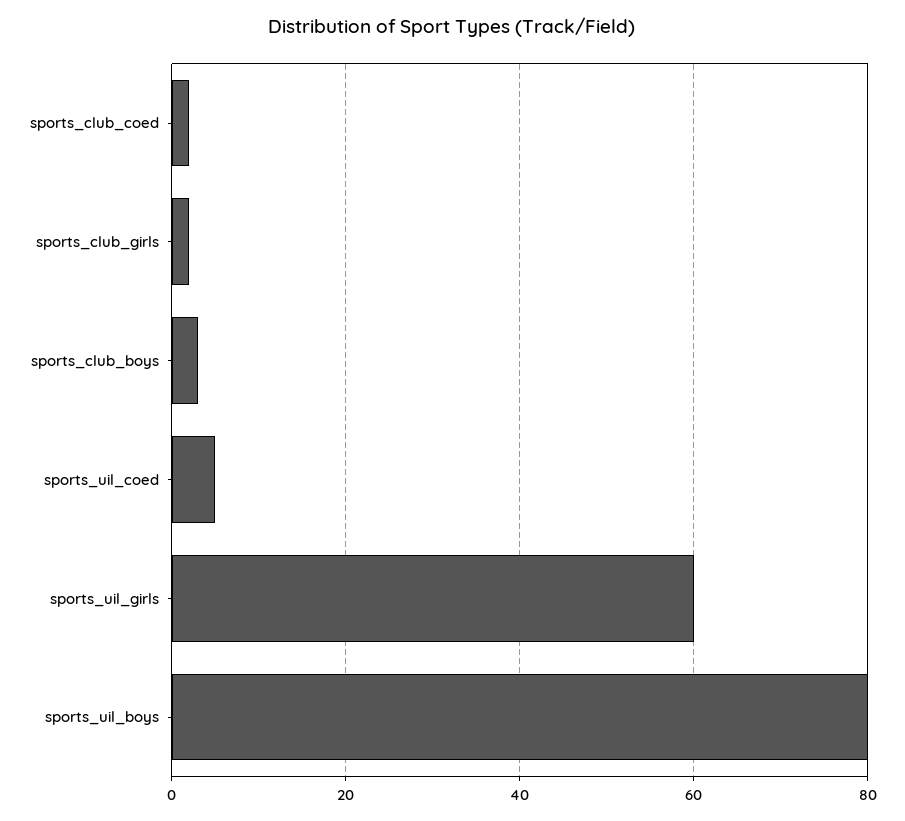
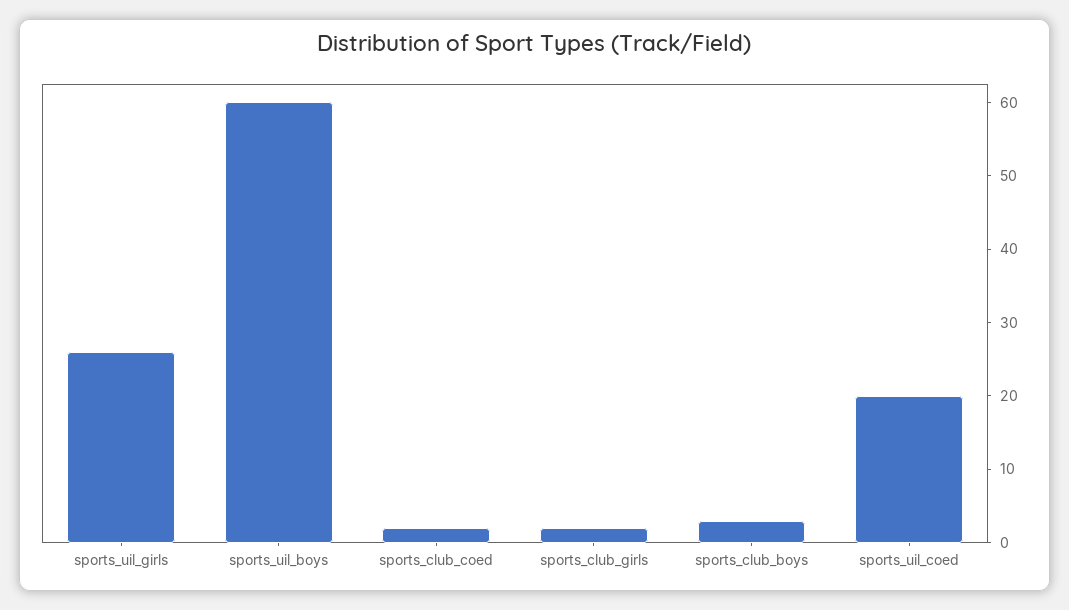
  {
    "sports_club_coed": 0,
    "sports_club_girls": 0,
    "sports_club_boys": 5,
-   "sports_uil_coed": 5,
+   "sports_uil_coed": 20,
-   "sports_uil_girls": 60,
+   "sports_uil_girls": 25,
-   "sports_uil_boys": 80
+   "sports_uil_boys": 60
  }

